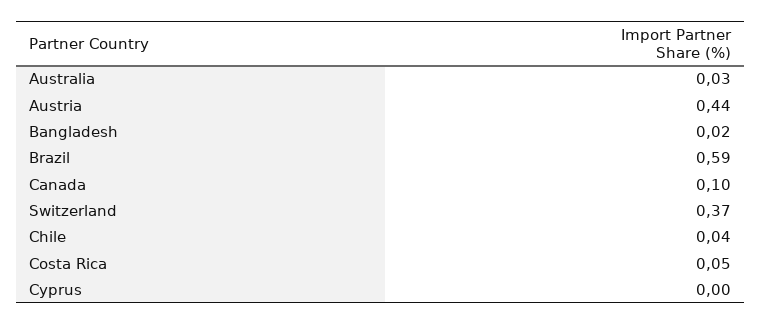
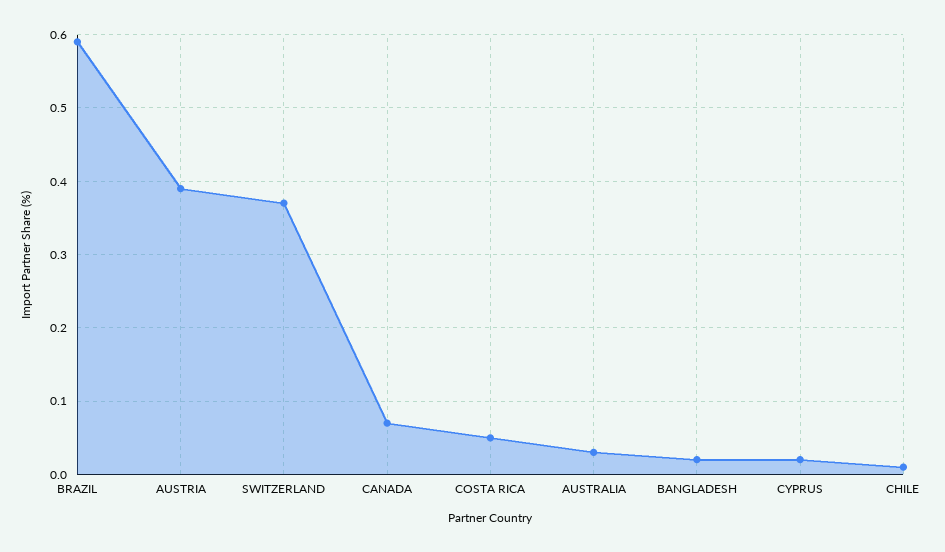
  {
    "Australia": 0.03,
-   "Austria": 0.44,
+   "Austria": 0.39,
    "Bangladesh": 0.02,
    "Brazil": 0.59,
-   "Canada": 0.1,
+   "Canada": 0.07,
    "Switzerland": 0.37,
-   "Chile": 0.04,
+   "Chile": 0.01,
    "Costa Rica": 0.05,
-   "Cyprus": 0
+   "Cyprus": 0.02
  }

